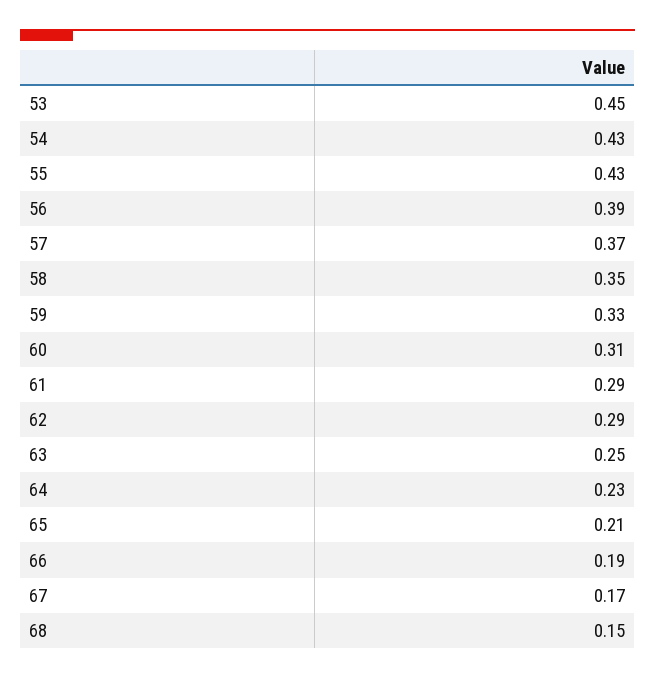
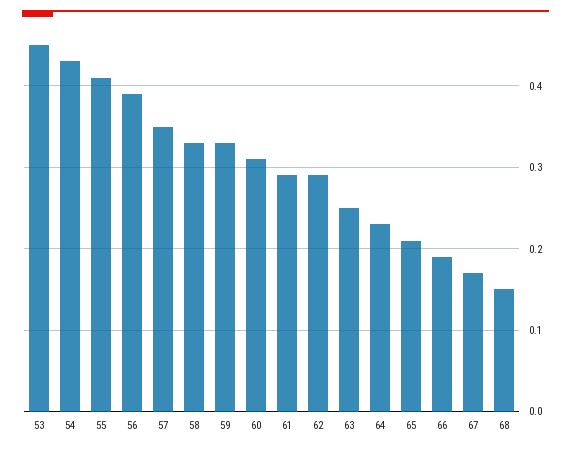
  {
    "53": 0.45,
    "54": 0.43,
-   "55": 0.43,
+   "55": 0.41,
    "56": 0.39,
-   "57": 0.37,
+   "57": 0.35,
-   "58": 0.35,
+   "58": 0.33,
    "59": 0.33,
    "60": 0.31,
    "61": 0.29,
    "62": 0.29,
    "63": 0.25,
    "64": 0.23,
    "65": 0.21,
    "66": 0.19,
    "67": 0.17,
    "68": 0.15
  }

